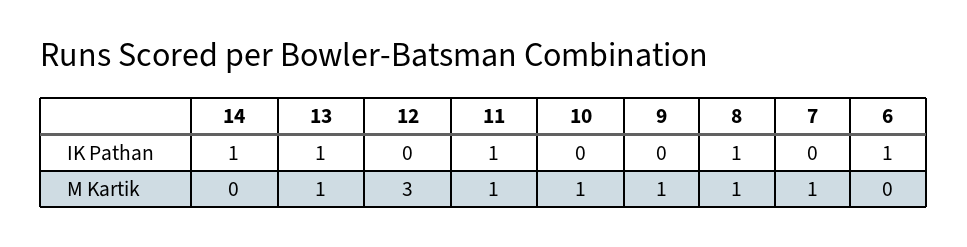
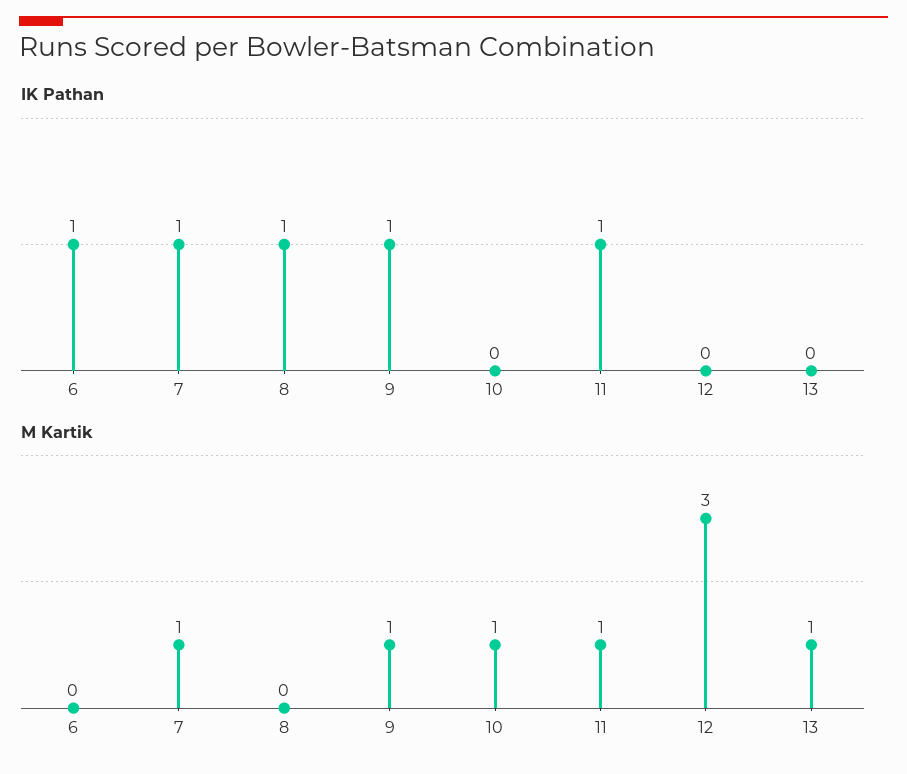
  {
    "IK Pathan": {
-     "14": 1,
-     "13": 1,
+     "13": 0,
      "12": 0,
      "11": 1,
      "10": 0,
-     "9": 0,
+     "9": 1,
      "8": 1,
-     "7": 0,
+     "7": 1,
      "6": 1
    },
    "M Kartik": {
-     "14": 0,
      "13": 1,
      "12": 3,
      "11": 1,
      "10": 1,
      "9": 1,
-     "8": 1,
+     "8": 0,
      "7": 1,
      "6": 0
    }
  }

